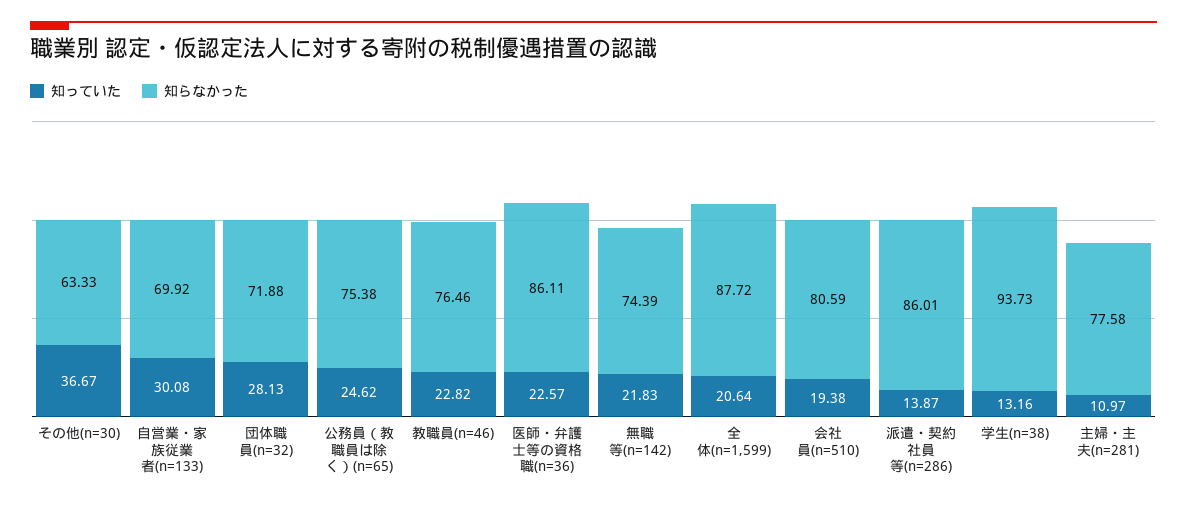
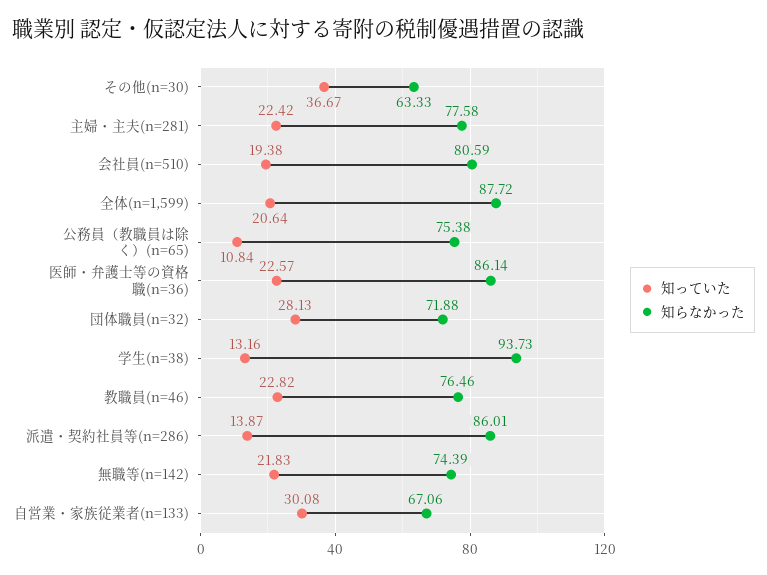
  {
    "知っていた": {
      "その他(n=30)": 36.67,
      "自営業・家族従業者(n=133)": 30.08,
      "団体職員(n=32)": 28.13,
-     "公務員（教職員は除く）(n=65)": 24.62,
+     "公務員（教職員は除く）(n=65)": 10.84,
      "教職員(n=46)": 22.82,
      "医師・弁護士等の資格職(n=36)": 22.57,
      "無職等(n=142)": 21.83,
      "全体(n=1,599)": 20.64,
      "会社員(n=510)": 19.38,
      "派遣・契約社員等(n=286)": 13.87,
      "学生(n=38)": 13.16,
-     "主婦・主夫(n=281)": 10.97
+     "主婦・主夫(n=281)": 22.42
    },
    "知らなかった": {
      "その他(n=30)": 63.33,
-     "自営業・家族従業者(n=133)": 69.92,
+     "自営業・家族従業者(n=133)": 67.06,
      "団体職員(n=32)": 71.88,
      "公務員（教職員は除く）(n=65)": 75.38,
      "教職員(n=46)": 76.46,
-     "医師・弁護士等の資格職(n=36)": 86.11,
+     "医師・弁護士等の資格職(n=36)": 86.14,
      "無職等(n=142)": 74.39,
      "全体(n=1,599)": 87.72,
      "会社員(n=510)": 80.59,
      "派遣・契約社員等(n=286)": 86.01,
      "学生(n=38)": 93.73,
      "主婦・主夫(n=281)": 77.58
    }
  }

